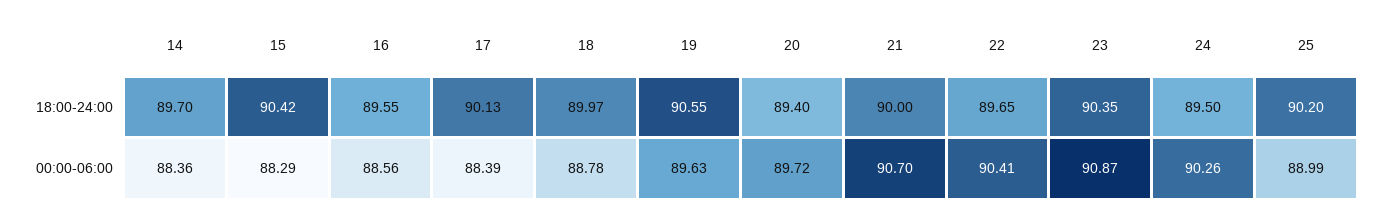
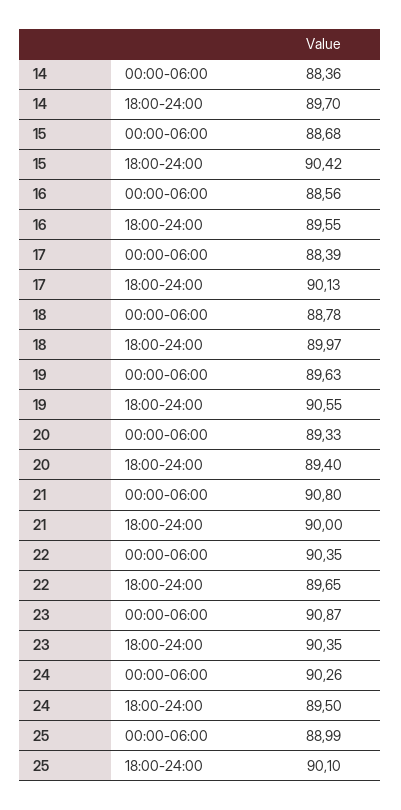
  {
    "14": {
      "18:00-24:00": 89.7,
      "00:00-06:00": 88.36
    },
    "15": {
      "18:00-24:00": 90.42,
-     "00:00-06:00": 88.29
+     "00:00-06:00": 88.68
    },
    "16": {
      "18:00-24:00": 89.55,
      "00:00-06:00": 88.56
    },
    "17": {
      "18:00-24:00": 90.13,
      "00:00-06:00": 88.39
    },
    "18": {
      "18:00-24:00": 89.97,
      "00:00-06:00": 88.78
    },
    "19": {
      "18:00-24:00": 90.55,
      "00:00-06:00": 89.63
    },
    "20": {
      "18:00-24:00": 89.4,
-     "00:00-06:00": 89.72
+     "00:00-06:00": 89.33
    },
    "21": {
      "18:00-24:00": 90,
-     "00:00-06:00": 90.7
+     "00:00-06:00": 90.8
    },
    "22": {
      "18:00-24:00": 89.65,
-     "00:00-06:00": 90.41
+     "00:00-06:00": 90.35
    },
    "23": {
      "18:00-24:00": 90.35,
      "00:00-06:00": 90.87
    },
    "24": {
      "18:00-24:00": 89.5,
      "00:00-06:00": 90.26
    },
    "25": {
-     "18:00-24:00": 90.2,
+     "18:00-24:00": 90.1,
      "00:00-06:00": 88.99
    }
  }

